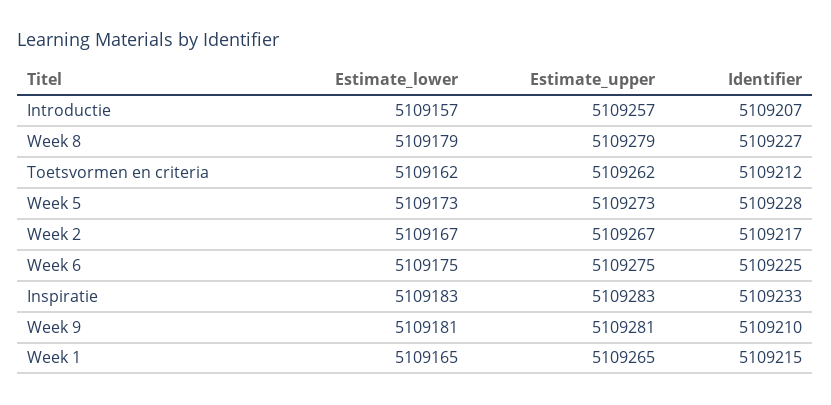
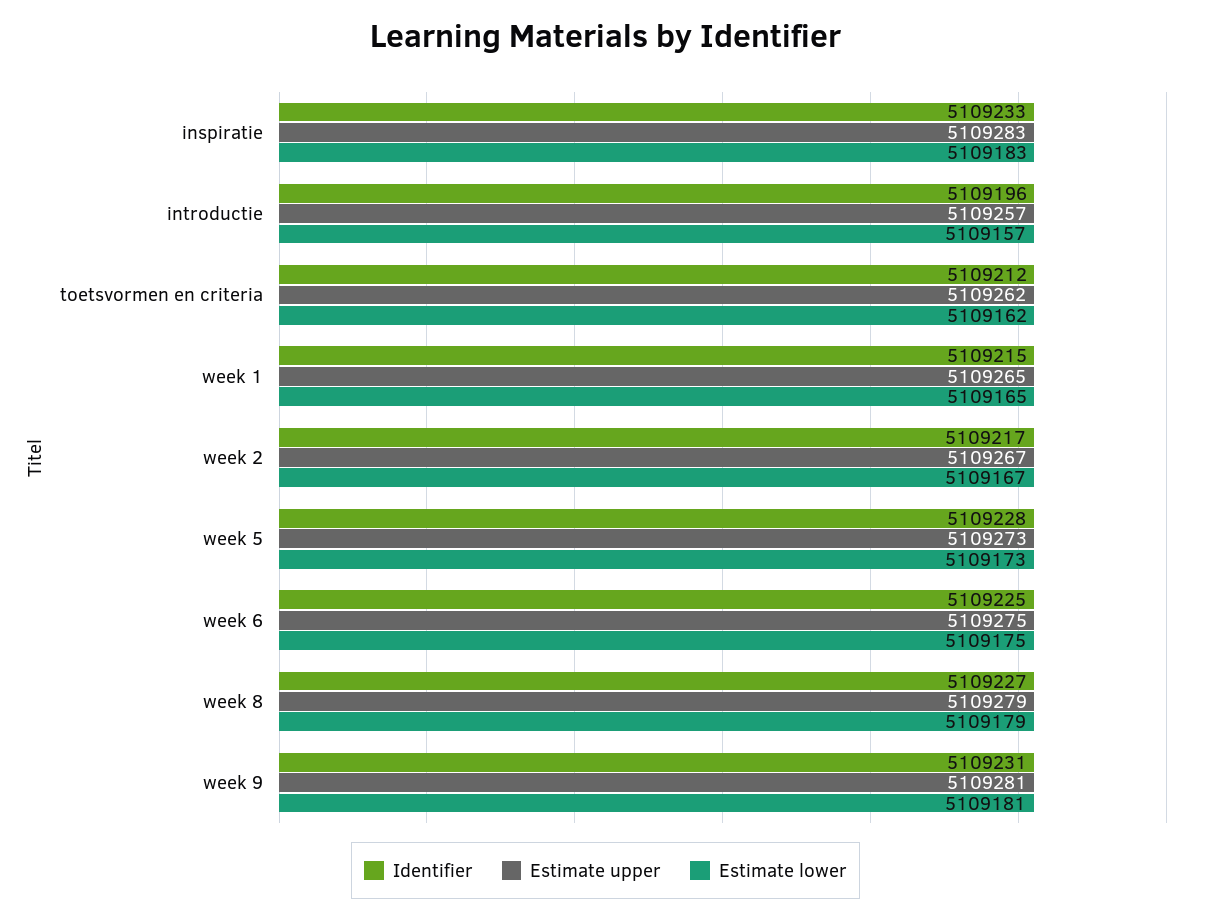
  {
    "Estimate_lower": {
      "Introductie": 5109157,
      "Week 8": 5109179,
      "Toetsvormen en criteria": 5109162,
      "Week 5": 5109173,
      "Week 2": 5109167,
      "Week 6": 5109175,
      "Inspiratie": 5109183,
      "Week 9": 5109181,
      "Week 1": 5109165
    },
    "Estimate_upper": {
      "Introductie": 5109257,
      "Week 8": 5109279,
      "Toetsvormen en criteria": 5109262,
      "Week 5": 5109273,
      "Week 2": 5109267,
      "Week 6": 5109275,
      "Inspiratie": 5109283,
      "Week 9": 5109281,
      "Week 1": 5109265
    },
    "Identifier": {
-     "Introductie": 5109207,
+     "Introductie": 5109196,
      "Week 8": 5109227,
      "Toetsvormen en criteria": 5109212,
      "Week 5": 5109228,
      "Week 2": 5109217,
      "Week 6": 5109225,
      "Inspiratie": 5109233,
-     "Week 9": 5109210,
+     "Week 9": 5109231,
      "Week 1": 5109215
    }
  }

